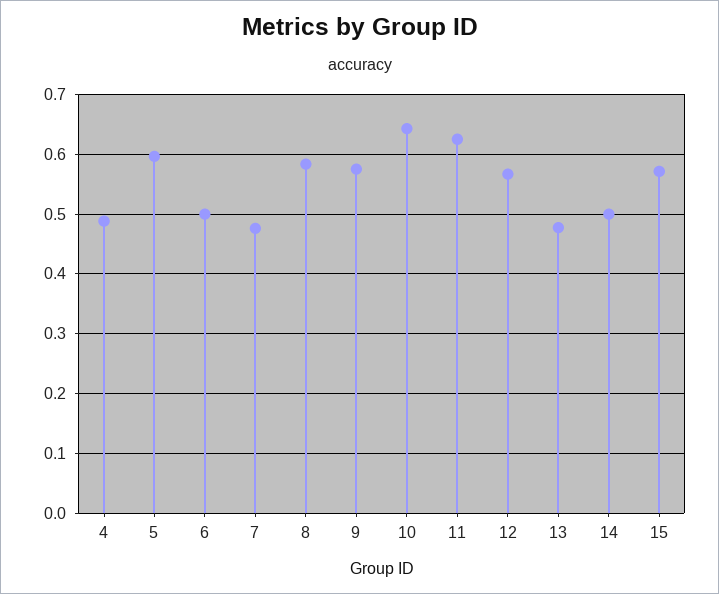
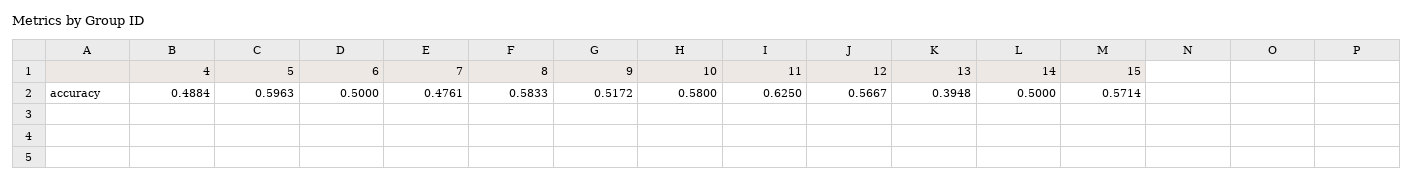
  {
    "4": 0.4884,
    "5": 0.5963,
    "6": 0.5,
    "7": 0.4761,
    "8": 0.5833,
-   "9": 0.58,
+   "9": 0.5172,
-   "10": 0.64,
+   "10": 0.58,
    "11": 0.625,
    "12": 0.5667,
-   "13": 0.48,
+   "13": 0.3948,
    "14": 0.5,
    "15": 0.5714
  }

